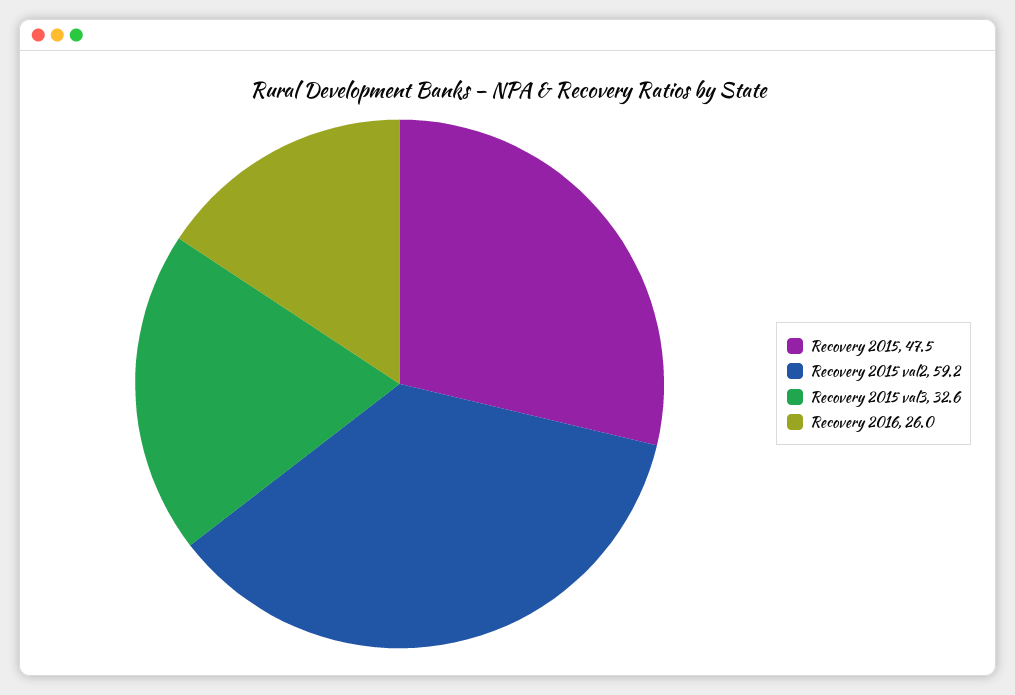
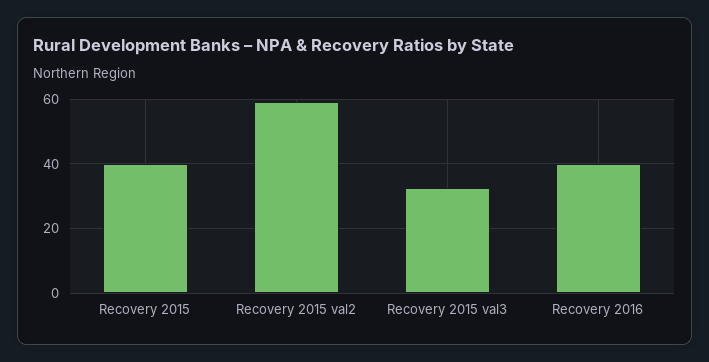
  {
-   "Recovery 2015": 47.5,
+   "Recovery 2015": 40,
    "Recovery 2015 val2": 59.2,
    "Recovery 2015 val3": 32.6,
-   "Recovery 2016": 26
+   "Recovery 2016": 40
  }

